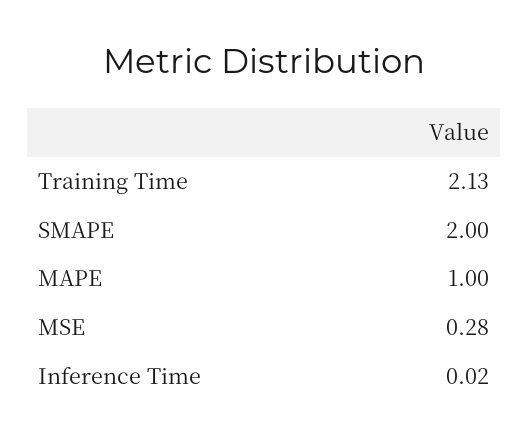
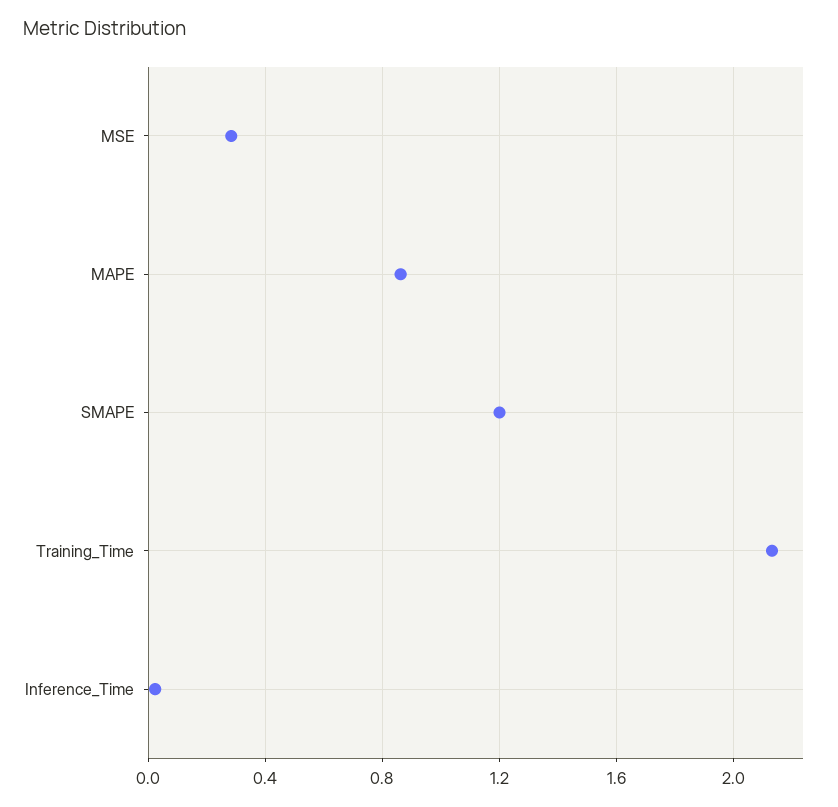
  {
    "Training Time": 2.13,
-   "SMAPE": 2,
+   "SMAPE": 1.2,
-   "MAPE": 1,
+   "MAPE": 0.85,
    "MSE": 0.28,
    "Inference Time": 0.02
  }

